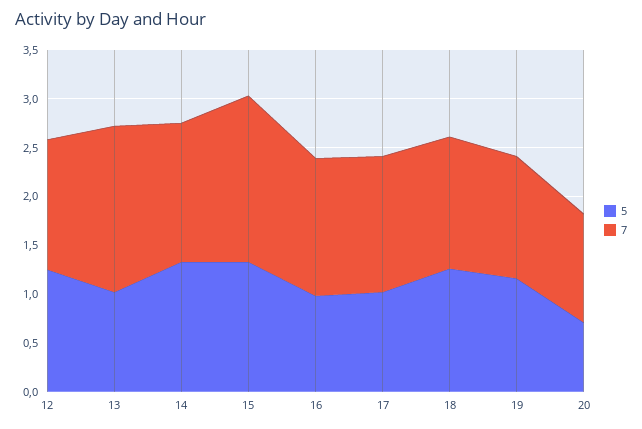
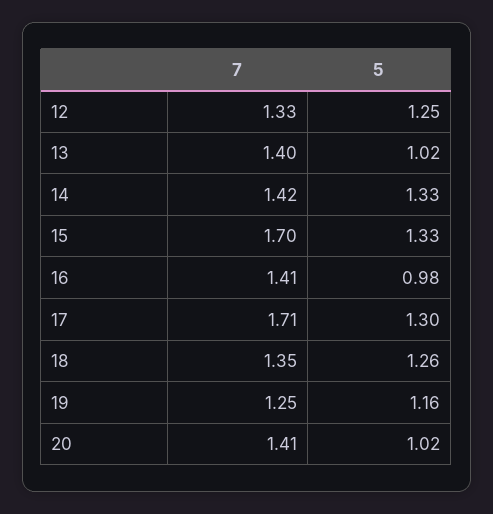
  {
    "5": {
      "12": 1.25,
      "13": 1.02,
      "14": 1.33,
      "15": 1.33,
      "16": 0.98,
-     "17": 1,
+     "17": 1.3,
      "18": 1.26,
      "19": 1.16,
-     "20": 0.7
+     "20": 1.02
    },
    "7": {
      "12": 1.33,
-     "13": 1.7,
+     "13": 1.4,
      "14": 1.42,
      "15": 1.7,
      "16": 1.41,
-     "17": 1.4,
+     "17": 1.71,
      "18": 1.35,
      "19": 1.25,
-     "20": 1.1
+     "20": 1.41
    }
  }

